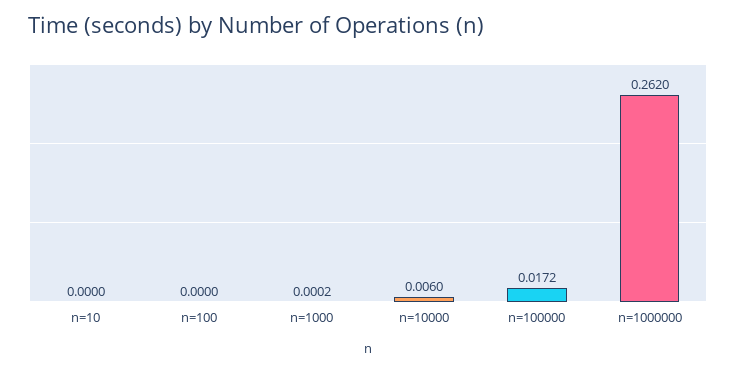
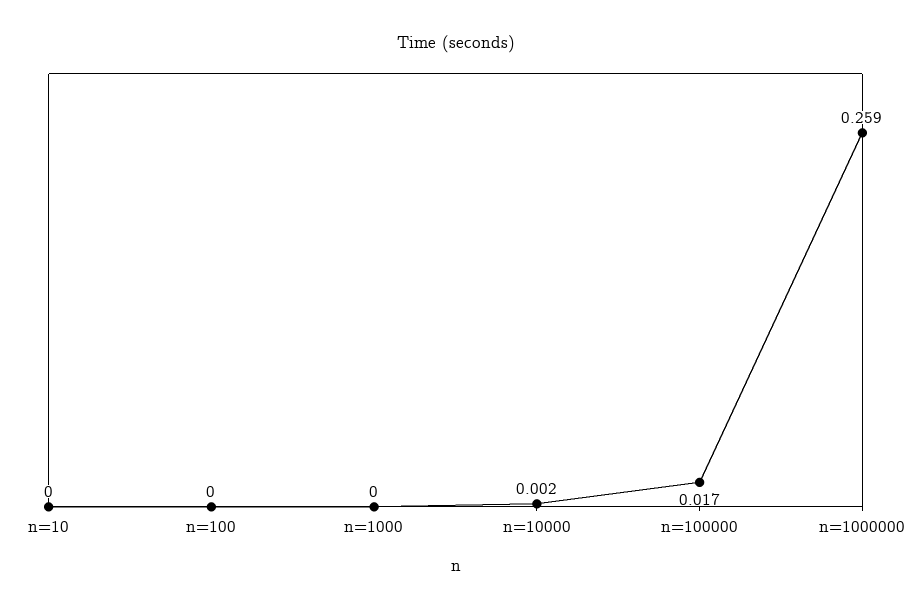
  {
    "n=10": 0,
    "n=100": 0,
    "n=1000": 0.0002,
-   "n=10000": 0.006,
+   "n=10000": 0.002,
    "n=100000": 0.0172,
-   "n=1000000": 0.262
+   "n=1000000": 0.259
  }

